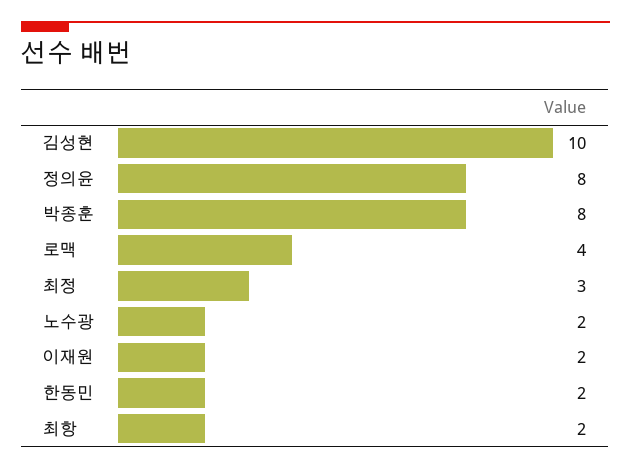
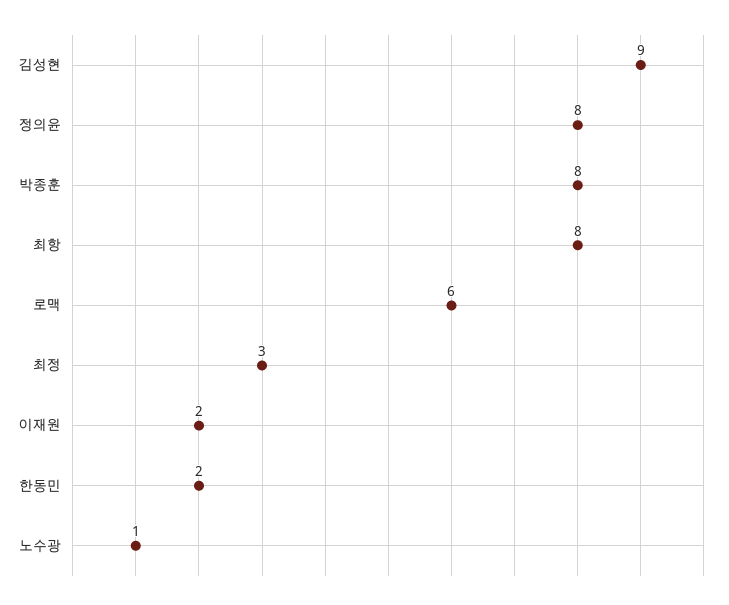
  {
-   "김성현": 10,
+   "김성현": 9,
    "정의윤": 8,
    "박종훈": 8,
-   "로맥": 4,
+   "로맥": 6,
    "최정": 3,
-   "노수광": 2,
+   "노수광": 1,
    "이재원": 2,
    "한동민": 2,
-   "최항": 2
+   "최항": 8
  }

